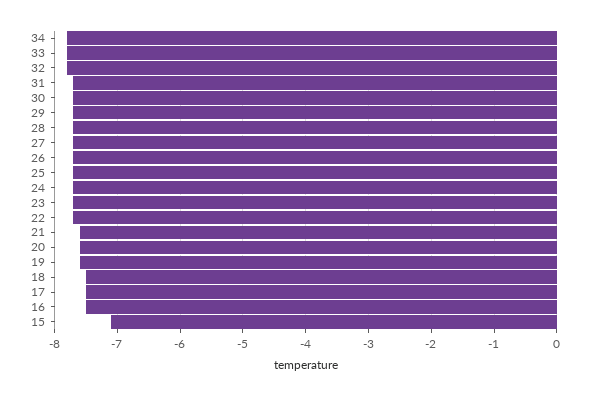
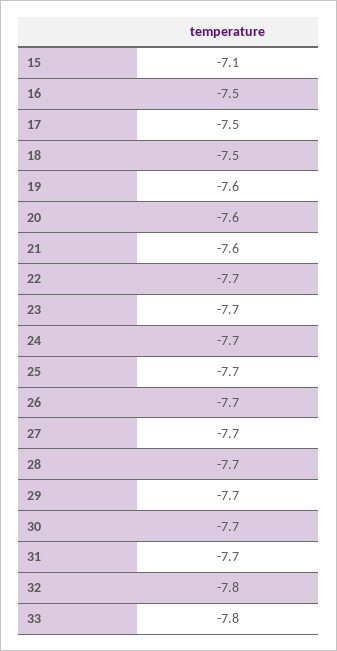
  {
-   "34": -7.8,
    "33": -7.8,
    "32": -7.8,
    "31": -7.7,
    "30": -7.7,
    "29": -7.7,
    "28": -7.7,
    "27": -7.7,
    "26": -7.7,
    "25": -7.7,
    "24": -7.7,
    "23": -7.7,
    "22": -7.7,
    "21": -7.6,
    "20": -7.6,
    "19": -7.6,
    "18": -7.5,
    "17": -7.5,
    "16": -7.5,
    "15": -7.1
  }

